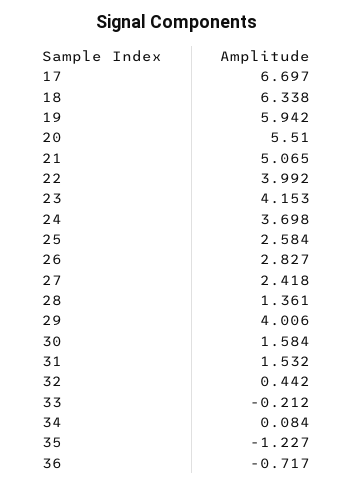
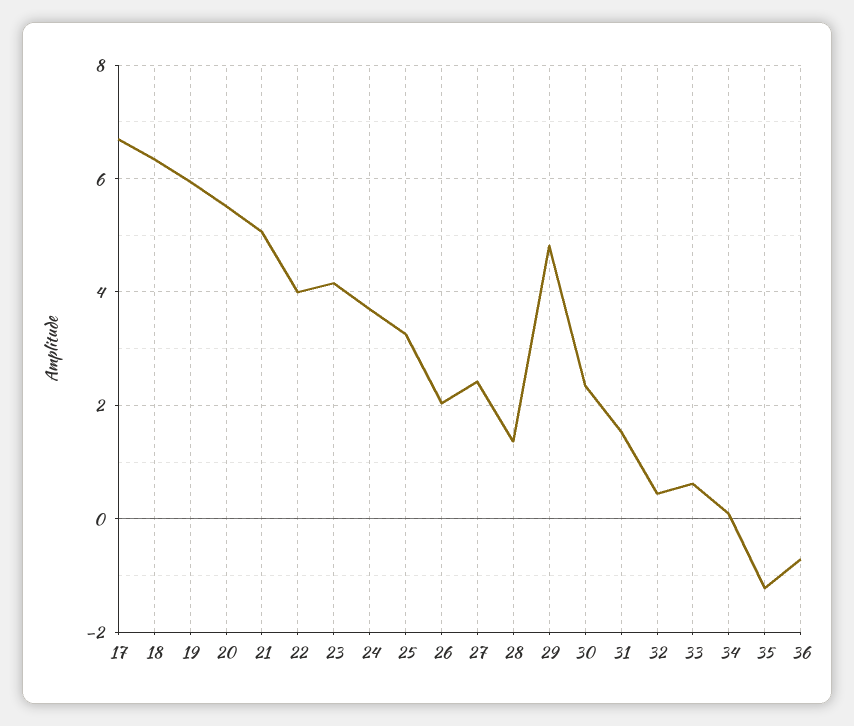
  {
    "17": 6.697,
    "18": 6.338,
    "19": 5.942,
    "20": 5.51,
    "21": 5.065,
    "22": 3.992,
    "23": 4.153,
    "24": 3.698,
-   "25": 2.584,
+   "25": 3.2,
-   "26": 2.827,
+   "26": 2,
    "27": 2.418,
    "28": 1.361,
-   "29": 4.006,
+   "29": 4.8,
-   "30": 1.584,
+   "30": 2.4,
    "31": 1.532,
    "32": 0.442,
-   "33": -0.212,
+   "33": 0.6,
    "34": 0.084,
    "35": -1.227,
    "36": -0.717
  }

